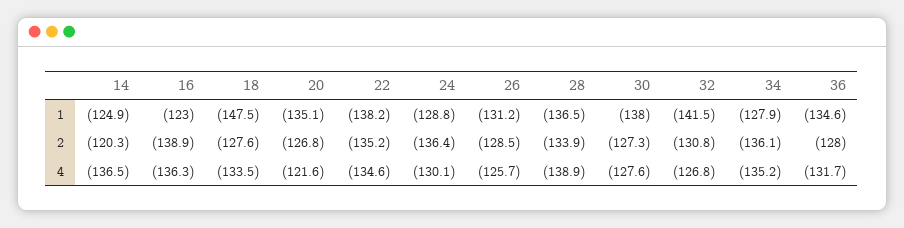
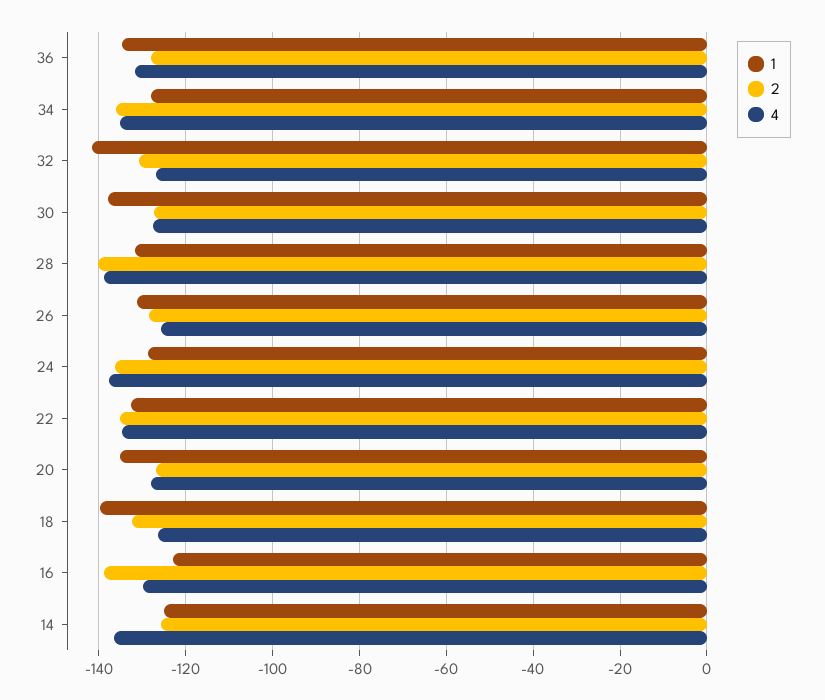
  {
    "1": {
      "14": -124.9,
      "16": -123,
-     "18": -147.5,
+     "18": -140,
      "20": -135.1,
-     "22": -138.2,
+     "22": -132,
      "24": -128.8,
      "26": -131.2,
-     "28": -136.5,
+     "28": -132,
      "30": -138,
      "32": -141.5,
      "34": -127.9,
      "36": -134.6
    },
    "2": {
-     "14": -120.3,
+     "14": -126,
      "16": -138.9,
-     "18": -127.6,
+     "18": -132,
      "20": -126.8,
      "22": -135.2,
      "24": -136.4,
      "26": -128.5,
-     "28": -133.9,
+     "28": -140,
      "30": -127.3,
      "32": -130.8,
      "34": -136.1,
      "36": -128
    },
    "4": {
      "14": -136.5,
-     "16": -136.3,
+     "16": -130,
-     "18": -133.5,
+     "18": -126,
-     "20": -121.6,
+     "20": -128,
      "22": -134.6,
-     "24": -130.1,
+     "24": -138,
      "26": -125.7,
      "28": -138.9,
      "30": -127.6,
      "32": -126.8,
      "34": -135.2,
      "36": -131.7
    }
  }

